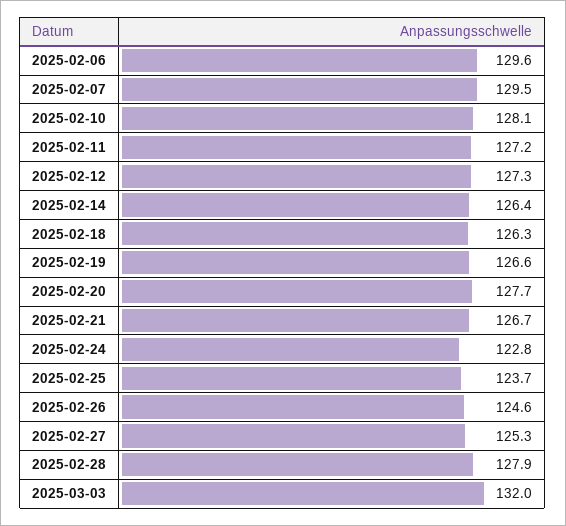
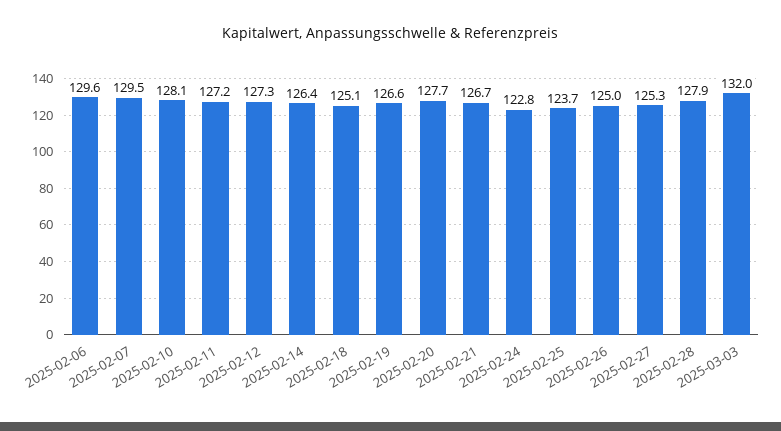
  {
    "2025-02-06": 129.6,
    "2025-02-07": 129.5,
    "2025-02-10": 128.1,
    "2025-02-11": 127.2,
    "2025-02-12": 127.3,
    "2025-02-14": 126.4,
-   "2025-02-18": 126.3,
+   "2025-02-18": 125.1,
    "2025-02-19": 126.6,
    "2025-02-20": 127.7,
    "2025-02-21": 126.7,
    "2025-02-24": 122.8,
    "2025-02-25": 123.7,
-   "2025-02-26": 124.6,
+   "2025-02-26": 125,
    "2025-02-27": 125.3,
    "2025-02-28": 127.9,
    "2025-03-03": 132
  }

